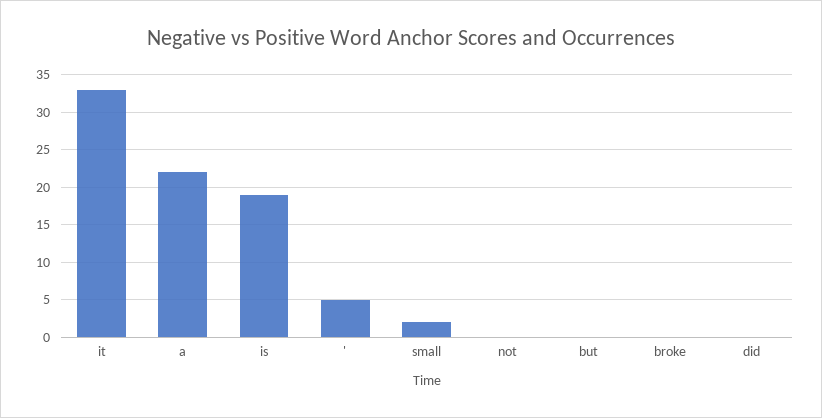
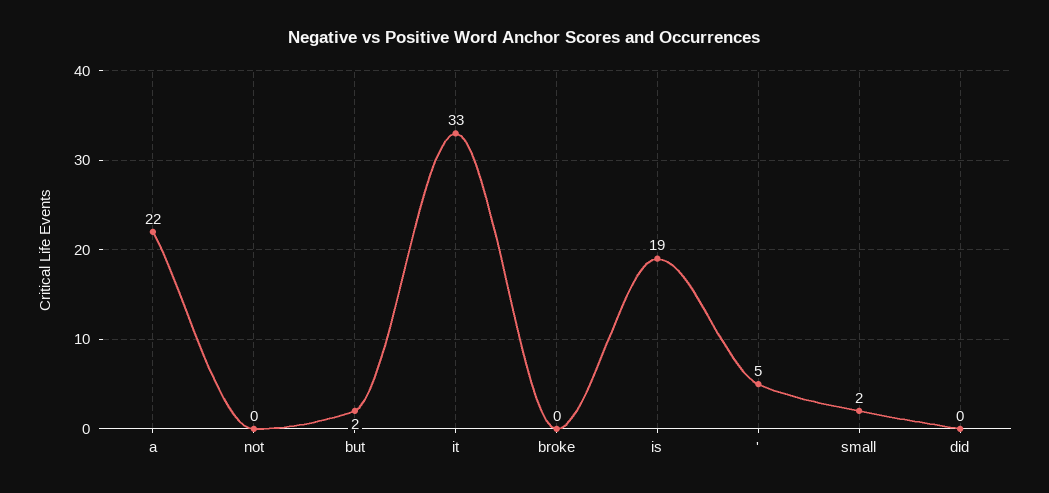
  {
    "it": 33,
    "a": 22,
    "is": 19,
    "'": 5,
    "small": 2,
    "not": 0,
-   "but": 0,
+   "but": 2,
    "broke": 0,
    "did": 0
  }

